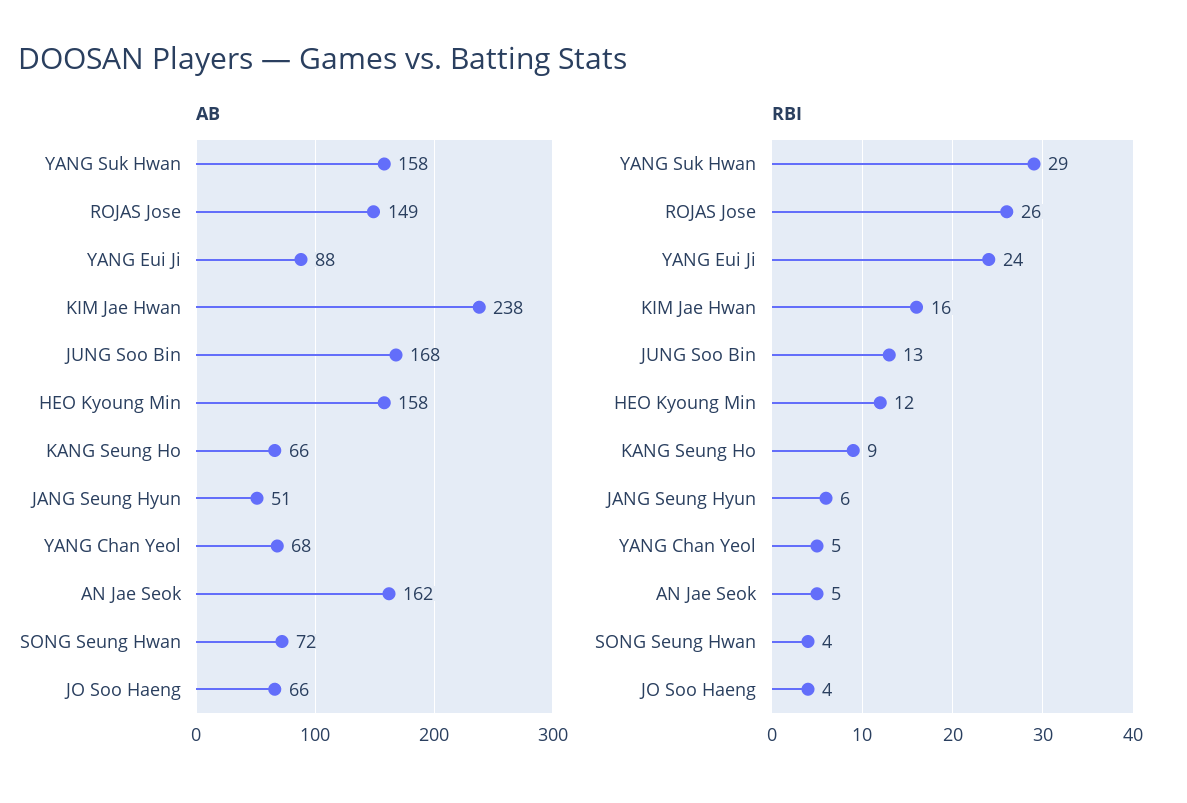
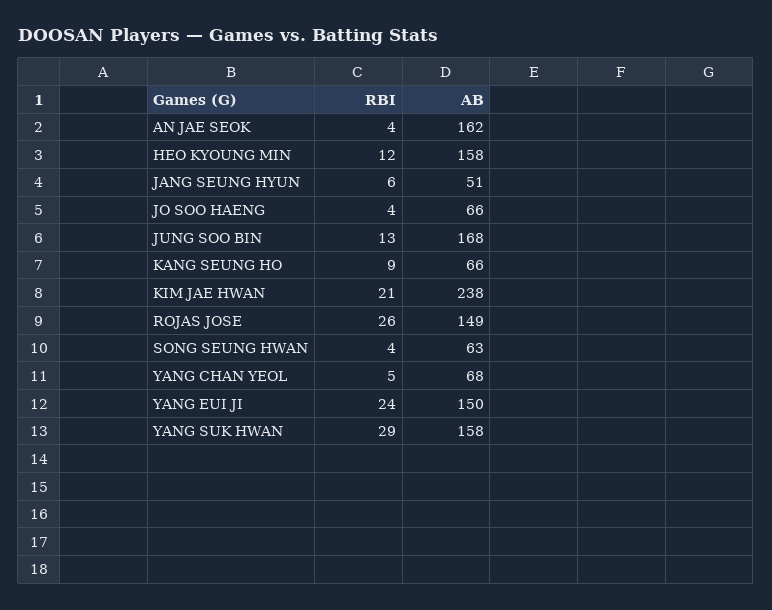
  {
    "AB": {
      "YANG Suk Hwan": 158,
      "ROJAS Jose": 149,
-     "YANG Eui Ji": 88,
+     "YANG Eui Ji": 150,
      "KIM Jae Hwan": 238,
      "JUNG Soo Bin": 168,
      "HEO Kyoung Min": 158,
      "KANG Seung Ho": 66,
      "JANG Seung Hyun": 51,
      "YANG Chan Yeol": 68,
      "AN Jae Seok": 162,
-     "SONG Seung Hwan": 72,
+     "SONG Seung Hwan": 63,
      "JO Soo Haeng": 66
    },
    "RBI": {
      "YANG Suk Hwan": 29,
      "ROJAS Jose": 26,
      "YANG Eui Ji": 24,
-     "KIM Jae Hwan": 16,
+     "KIM Jae Hwan": 21,
      "JUNG Soo Bin": 13,
      "HEO Kyoung Min": 12,
      "KANG Seung Ho": 9,
      "JANG Seung Hyun": 6,
      "YANG Chan Yeol": 5,
-     "AN Jae Seok": 5,
+     "AN Jae Seok": 4,
      "SONG Seung Hwan": 4,
      "JO Soo Haeng": 4
    }
  }

